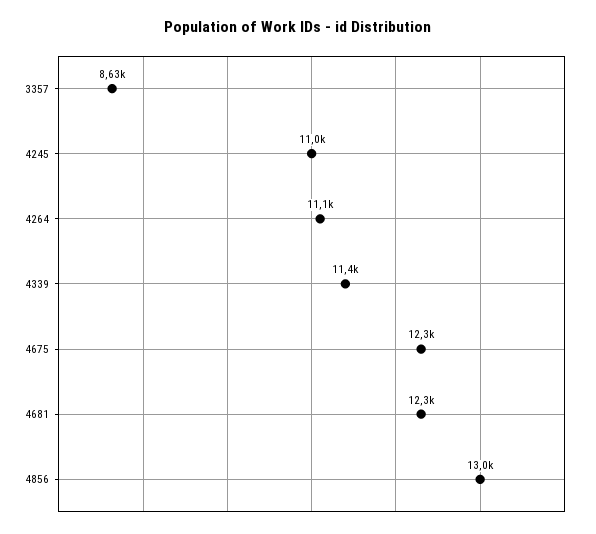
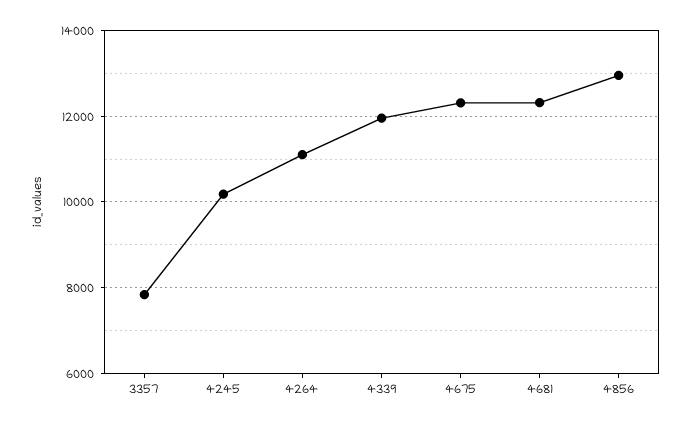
  {
-   "3357": 8630,
+   "3357": 7800,
-   "4245": 11000,
+   "4245": 10200,
    "4264": 11100,
-   "4339": 11400,
+   "4339": 12000,
    "4675": 12300,
    "4681": 12300,
    "4856": 13000
  }

